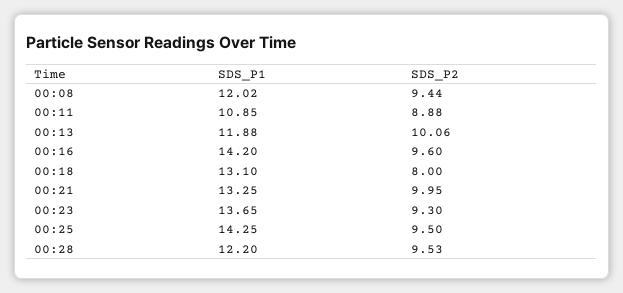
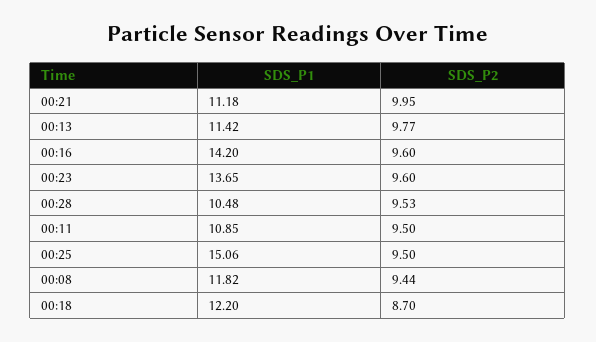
  {
    "SDS_P1": {
-     "00:08": 12.02,
+     "00:08": 11.82,
      "00:11": 10.85,
-     "00:13": 11.88,
+     "00:13": 11.42,
      "00:16": 14.2,
-     "00:18": 13.1,
+     "00:18": 12.2,
-     "00:21": 13.25,
+     "00:21": 11.18,
      "00:23": 13.65,
-     "00:25": 14.25,
+     "00:25": 15.06,
-     "00:28": 12.2
+     "00:28": 10.48
    },
    "SDS_P2": {
      "00:08": 9.44,
-     "00:11": 8.88,
+     "00:11": 9.5,
-     "00:13": 10.06,
+     "00:13": 9.77,
      "00:16": 9.6,
-     "00:18": 8,
+     "00:18": 8.7,
      "00:21": 9.95,
-     "00:23": 9.3,
+     "00:23": 9.6,
      "00:25": 9.5,
      "00:28": 9.53
    }
  }

